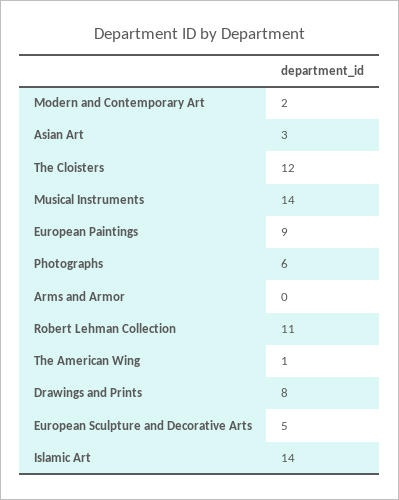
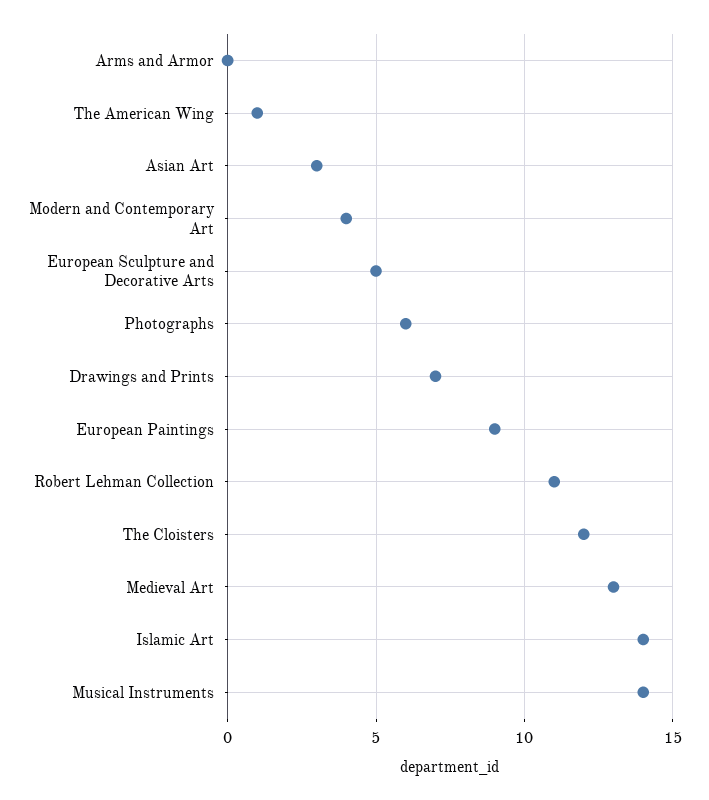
  {
-   "Modern and Contemporary Art": 2,
+   "Modern and Contemporary Art": 4,
    "Asian Art": 3,
    "The Cloisters": 12,
    "Musical Instruments": 14,
    "European Paintings": 9,
    "Photographs": 6,
    "Arms and Armor": 0,
    "Robert Lehman Collection": 11,
    "The American Wing": 1,
-   "Drawings and Prints": 8,
+   "Drawings and Prints": 7,
    "European Sculpture and Decorative Arts": 5,
-   "Islamic Art": 14
+   "Islamic Art": 14,
+   "Medieval Art": 13
  }

